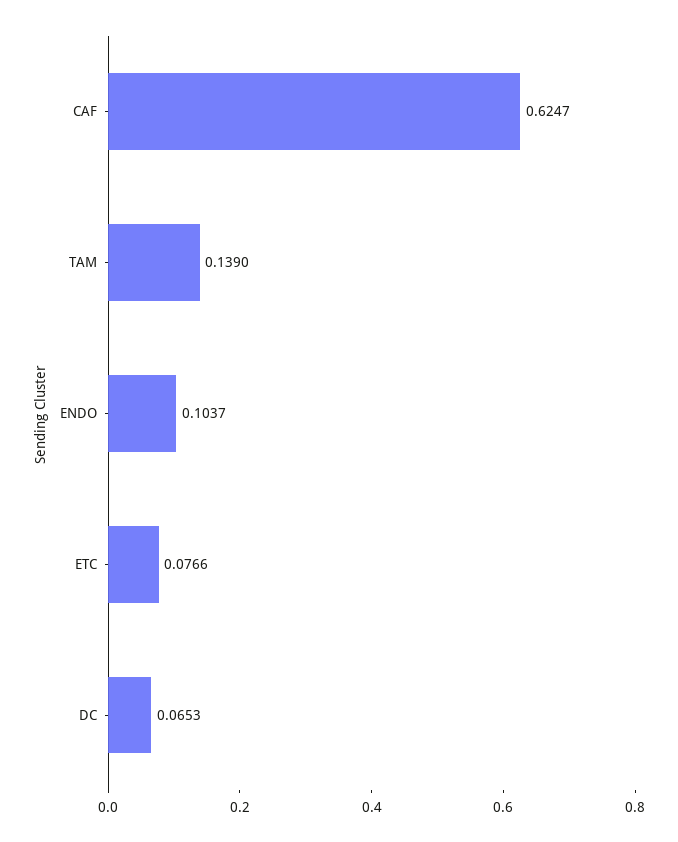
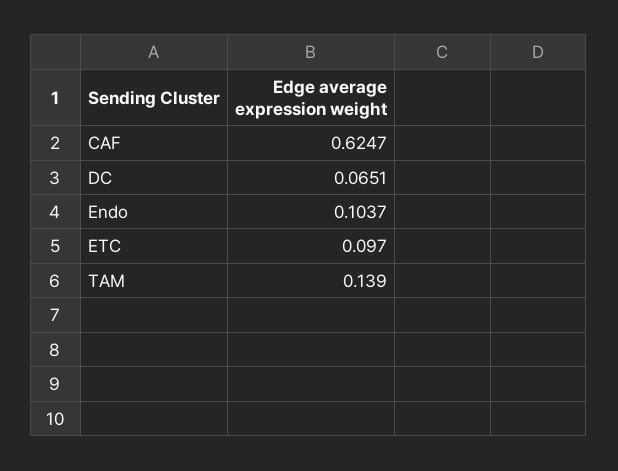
  {
    "CAF": 0.6247,
    "TAM": 0.139,
    "ENDO": 0.1037,
-   "ETC": 0.0766,
+   "ETC": 0.097,
-   "DC": 0.0653
+   "DC": 0.0651
  }

